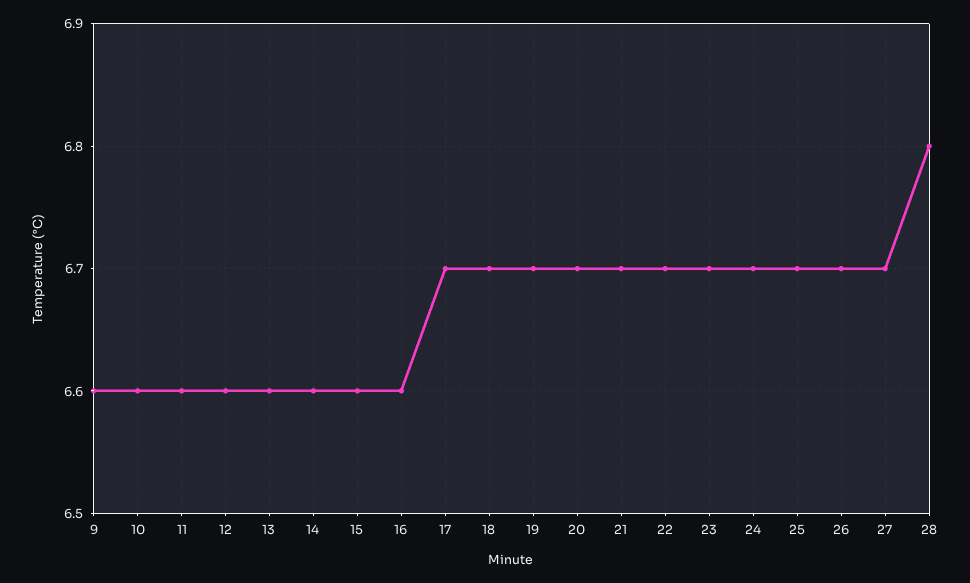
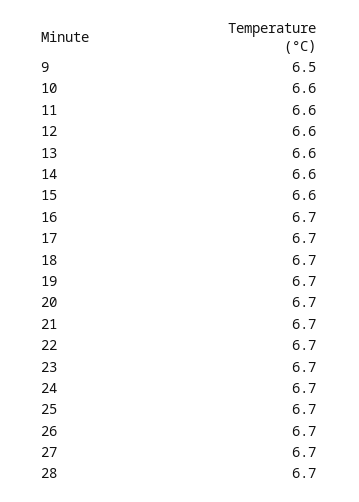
  {
-   "9": 6.6,
+   "9": 6.5,
    "10": 6.6,
    "11": 6.6,
    "12": 6.6,
    "13": 6.6,
    "14": 6.6,
    "15": 6.6,
-   "16": 6.6,
+   "16": 6.7,
    "17": 6.7,
    "18": 6.7,
    "19": 6.7,
    "20": 6.7,
    "21": 6.7,
    "22": 6.7,
    "23": 6.7,
    "24": 6.7,
    "25": 6.7,
    "26": 6.7,
    "27": 6.7,
-   "28": 6.8
+   "28": 6.7
  }

